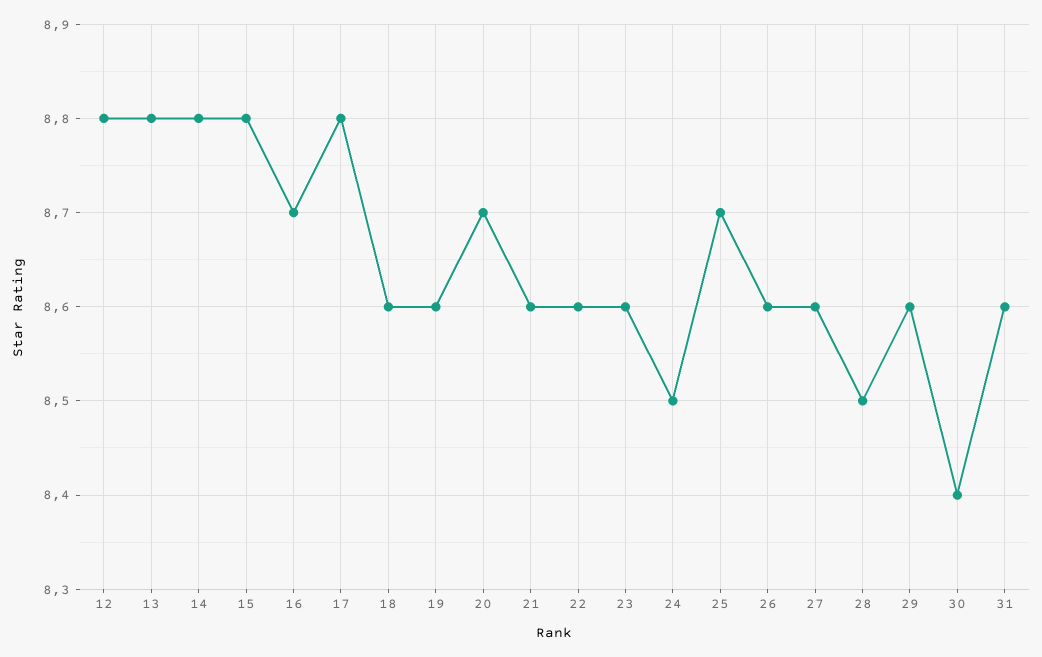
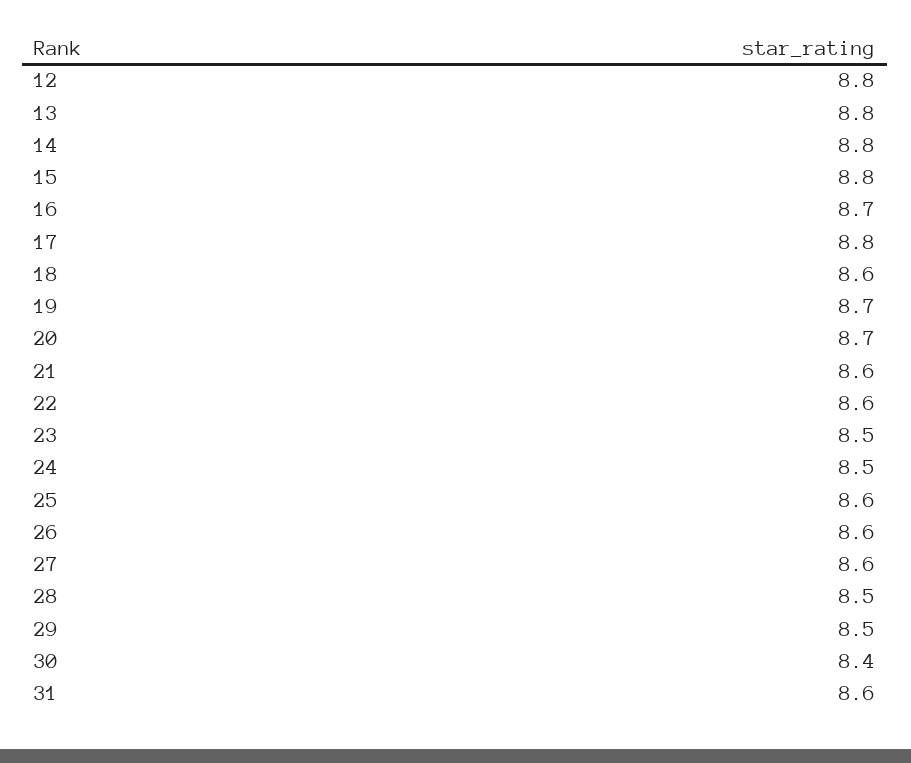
  {
    "12": 8.8,
    "13": 8.8,
    "14": 8.8,
    "15": 8.8,
    "16": 8.7,
    "17": 8.8,
    "18": 8.6,
-   "19": 8.6,
+   "19": 8.7,
    "20": 8.7,
    "21": 8.6,
    "22": 8.6,
-   "23": 8.6,
+   "23": 8.5,
    "24": 8.5,
-   "25": 8.7,
+   "25": 8.6,
    "26": 8.6,
    "27": 8.6,
    "28": 8.5,
-   "29": 8.6,
+   "29": 8.5,
    "30": 8.4,
    "31": 8.6
  }

